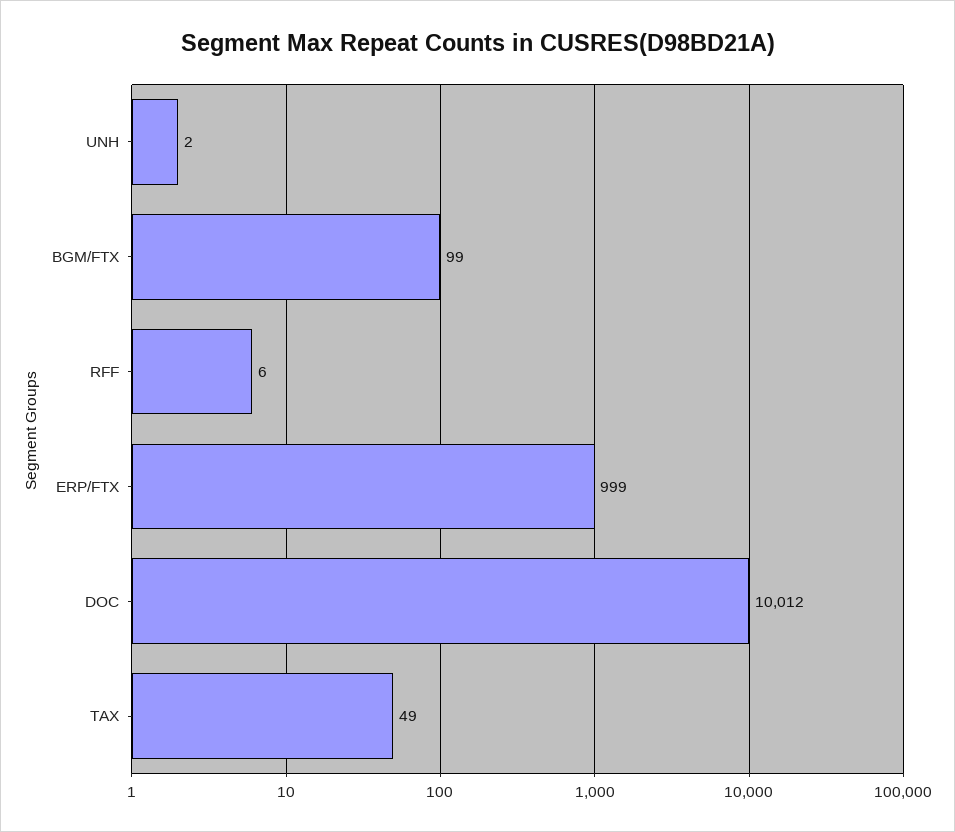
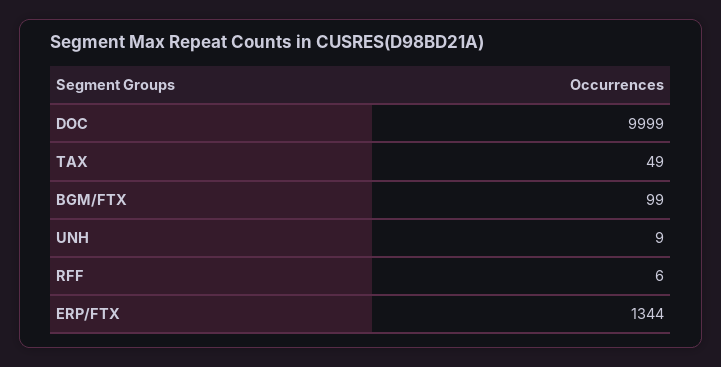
  {
-   "UNH": 2,
+   "UNH": 9,
    "BGM/FTX": 99,
    "RFF": 6,
-   "ERP/FTX": 999,
+   "ERP/FTX": 1344,
-   "DOC": 10012,
+   "DOC": 9999,
    "TAX": 49
  }

